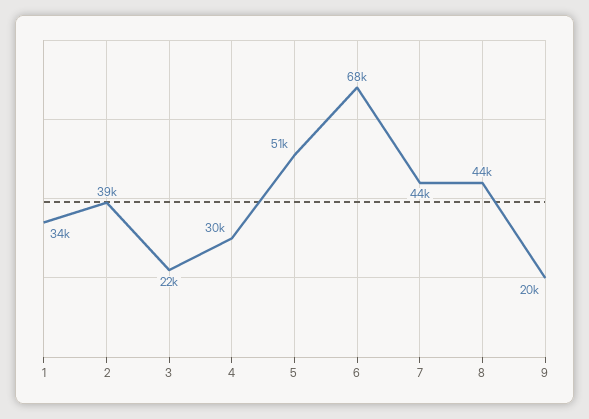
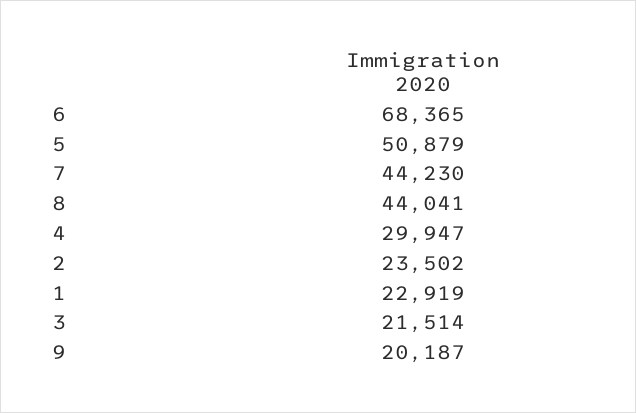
  {
-   "1": 34000,
+   "1": 22919,
-   "2": 39000,
+   "2": 23502,
    "3": 21514,
    "4": 29947,
    "5": 50879,
    "6": 68365,
    "7": 44230,
    "8": 44041,
    "9": 20187
  }

